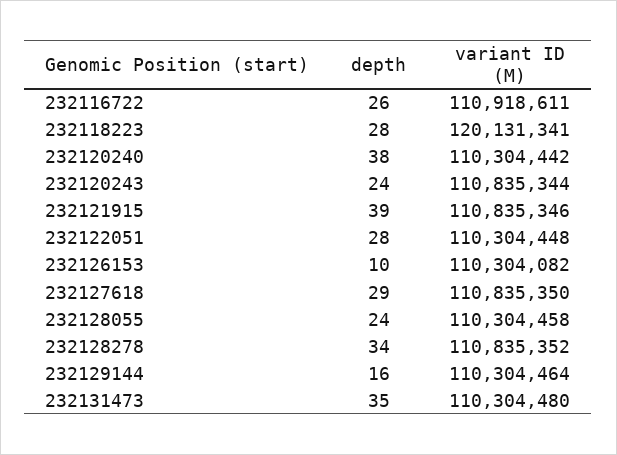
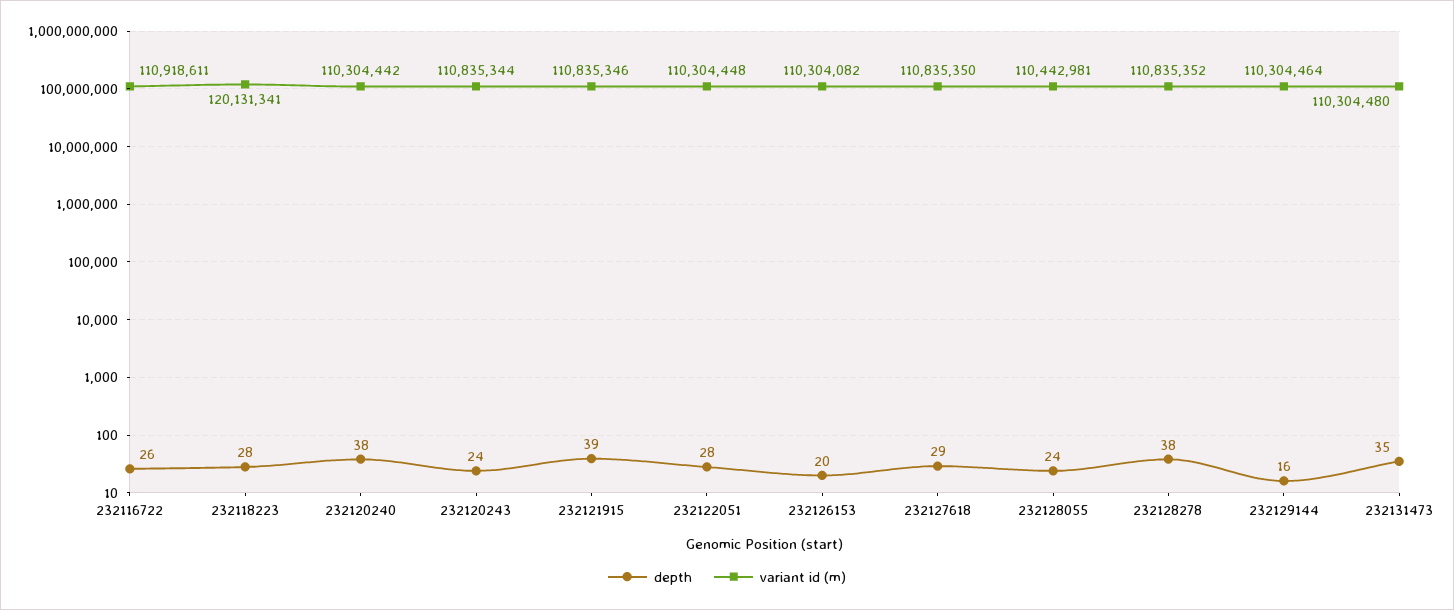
  {
    "depth": {
      "232116722": 26,
      "232118223": 28,
      "232120240": 38,
      "232120243": 24,
      "232121915": 39,
      "232122051": 28,
-     "232126153": 10,
+     "232126153": 20,
      "232127618": 29,
      "232128055": 24,
-     "232128278": 34,
+     "232128278": 38,
      "232129144": 16,
      "232131473": 35
    },
    "variant ID (M)": {
      "232116722": 110918611,
      "232118223": 120131341,
      "232120240": 110304442,
      "232120243": 110835344,
      "232121915": 110835346,
      "232122051": 110304448,
      "232126153": 110304082,
      "232127618": 110835350,
-     "232128055": 110304458,
+     "232128055": 110442981,
      "232128278": 110835352,
      "232129144": 110304464,
      "232131473": 110304480
    }
  }

